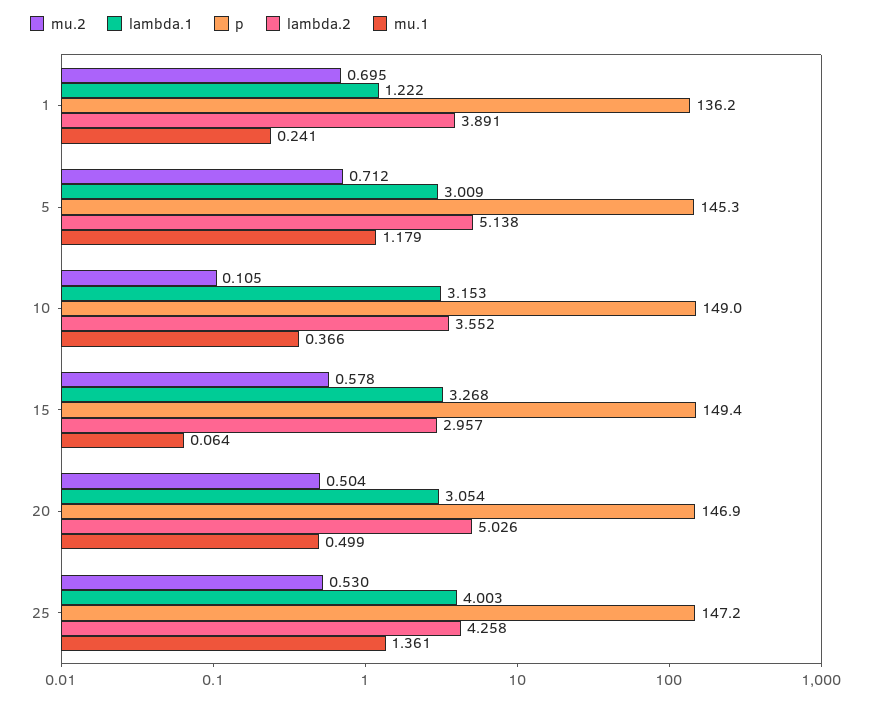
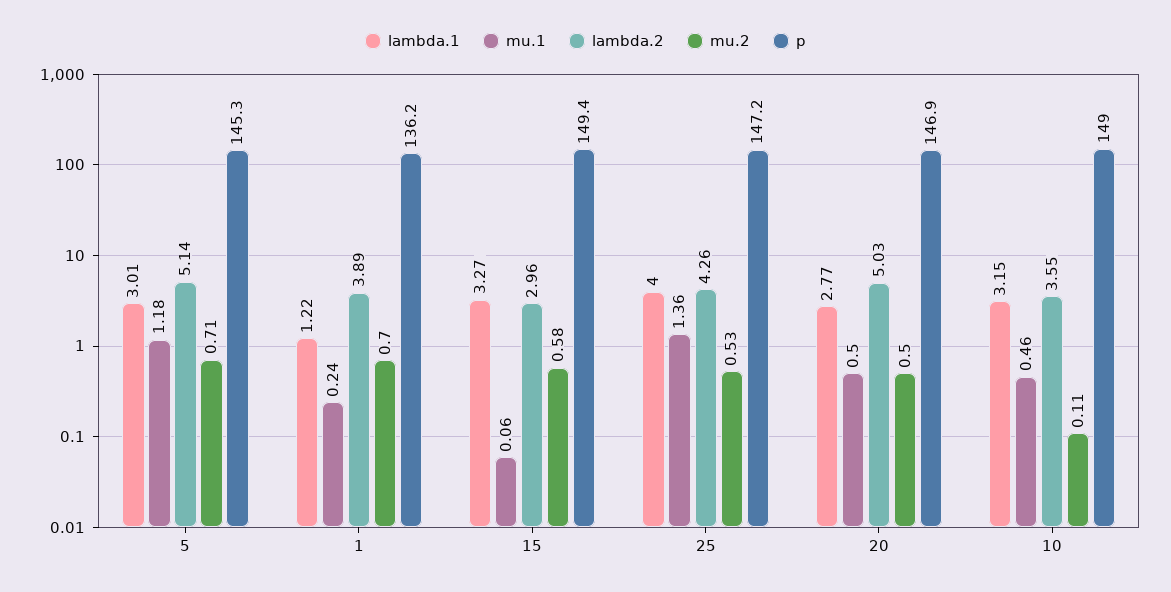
  {
    "mu.2": {
      "1": 0.695,
      "5": 0.712,
      "10": 0.105,
      "15": 0.578,
      "20": 0.504,
      "25": 0.53
    },
    "lambda.1": {
      "1": 1.222,
      "5": 3.009,
      "10": 3.153,
      "15": 3.268,
-     "20": 3.054,
+     "20": 2.77,
      "25": 4.003
    },
    "p": {
      "1": 136.2,
      "5": 145.3,
      "10": 149,
      "15": 149.4,
      "20": 146.9,
      "25": 147.2
    },
    "lambda.2": {
      "1": 3.891,
      "5": 5.138,
      "10": 3.552,
      "15": 2.957,
      "20": 5.026,
      "25": 4.258
    },
    "mu.1": {
      "1": 0.241,
      "5": 1.179,
-     "10": 0.366,
+     "10": 0.46,
      "15": 0.064,
      "20": 0.499,
      "25": 1.361
    }
  }

